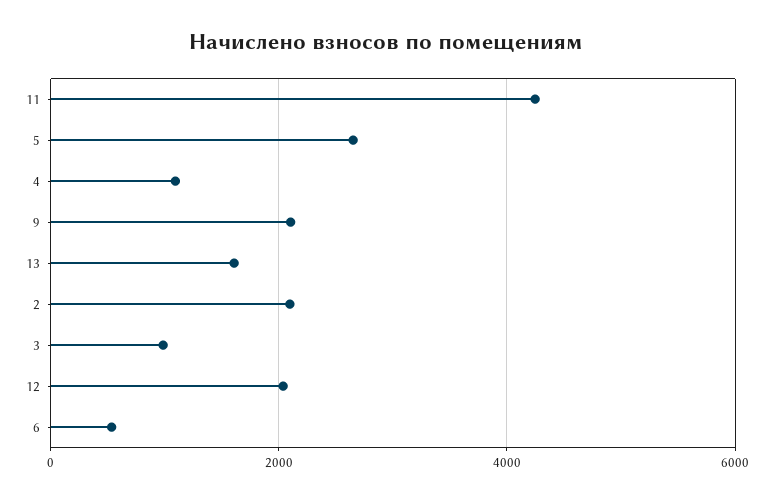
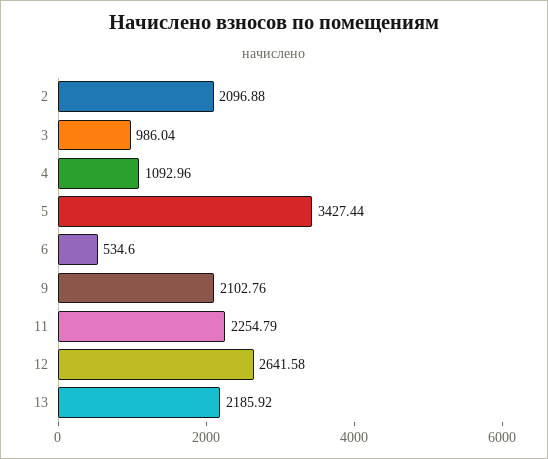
  {
-   "11": 4200,
+   "11": 2254.79,
-   "5": 2600,
+   "5": 3427.44,
    "4": 1092.96,
    "9": 2102.76,
-   "13": 1600,
+   "13": 2185.92,
    "2": 2096.88,
    "3": 986.04,
-   "12": 2000,
+   "12": 2641.58,
    "6": 534.6
  }

